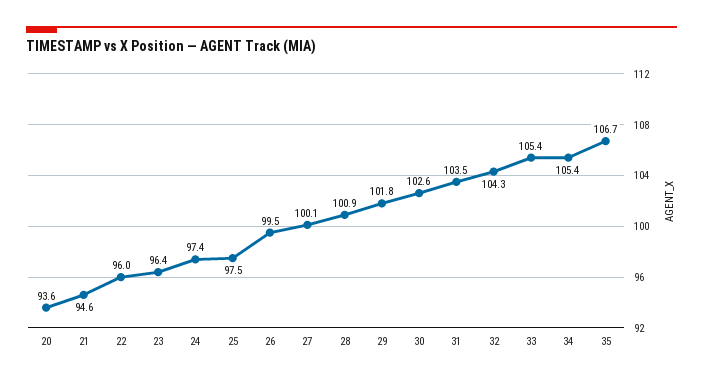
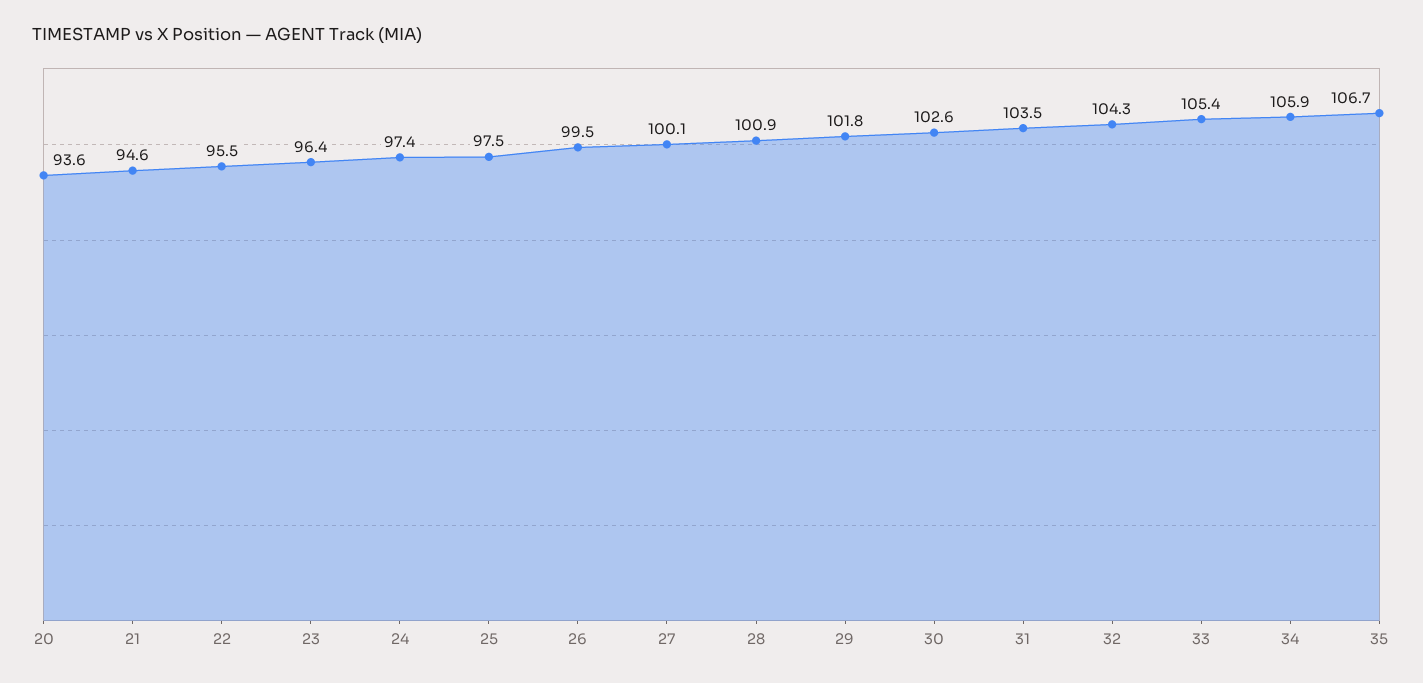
  {
    "20": 93.6,
    "21": 94.6,
-   "22": 96,
+   "22": 95.5,
    "23": 96.4,
    "24": 97.4,
    "25": 97.5,
    "26": 99.5,
    "27": 100.1,
    "28": 100.9,
    "29": 101.8,
    "30": 102.6,
    "31": 103.5,
    "32": 104.3,
    "33": 105.4,
-   "34": 105.4,
+   "34": 105.9,
    "35": 106.7
  }

